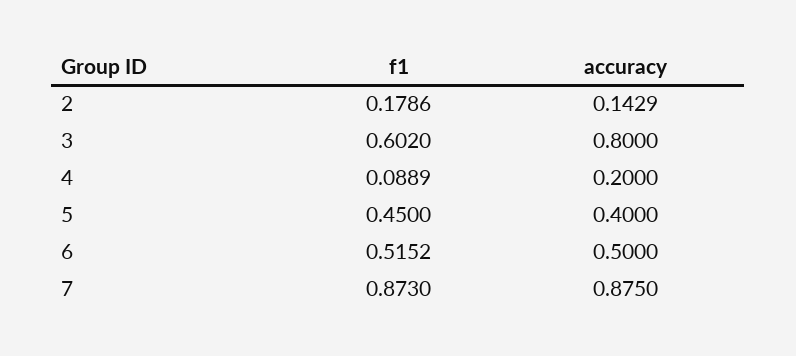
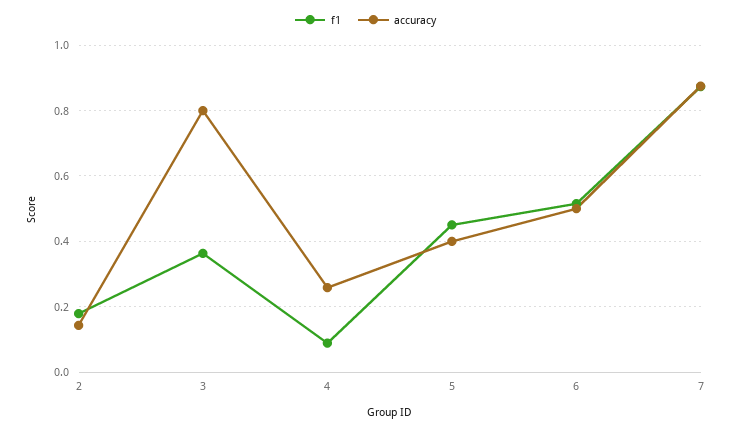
  {
    "f1": {
      "2": 0.1786,
-     "3": 0.602,
+     "3": 0.36,
      "4": 0.0889,
      "5": 0.45,
      "6": 0.5152,
      "7": 0.873
    },
    "accuracy": {
      "2": 0.1429,
      "3": 0.8,
-     "4": 0.2,
+     "4": 0.26,
      "5": 0.4,
      "6": 0.5,
      "7": 0.875
    }
  }

